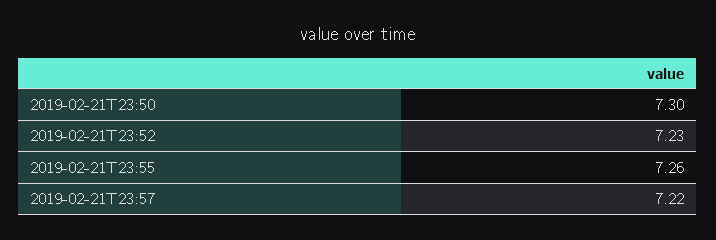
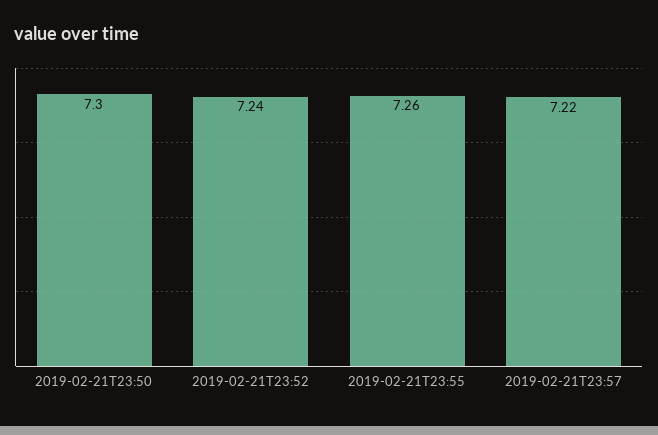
  {
    "2019-02-21T23:50": 7.3,
-   "2019-02-21T23:52": 7.23,
+   "2019-02-21T23:52": 7.24,
    "2019-02-21T23:55": 7.26,
    "2019-02-21T23:57": 7.22
  }

